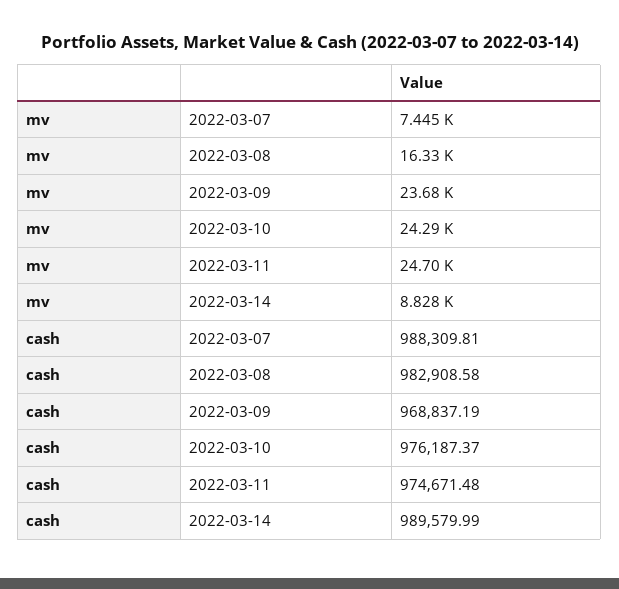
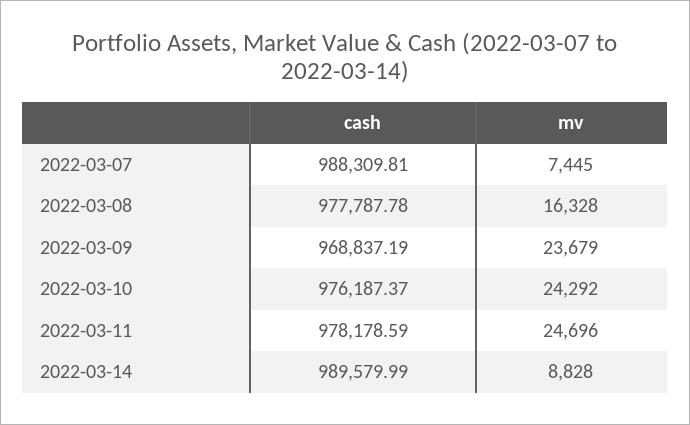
  {
    "mv": {
      "2022-03-07": 7445,
      "2022-03-08": 16328,
      "2022-03-09": 23679,
      "2022-03-10": 24292,
      "2022-03-11": 24696,
      "2022-03-14": 8828
    },
    "cash": {
      "2022-03-07": 988309.81,
-     "2022-03-08": 982908.58,
+     "2022-03-08": 977787.78,
      "2022-03-09": 968837.19,
      "2022-03-10": 976187.37,
-     "2022-03-11": 974671.48,
+     "2022-03-11": 978178.59,
      "2022-03-14": 989579.99
    }
  }

